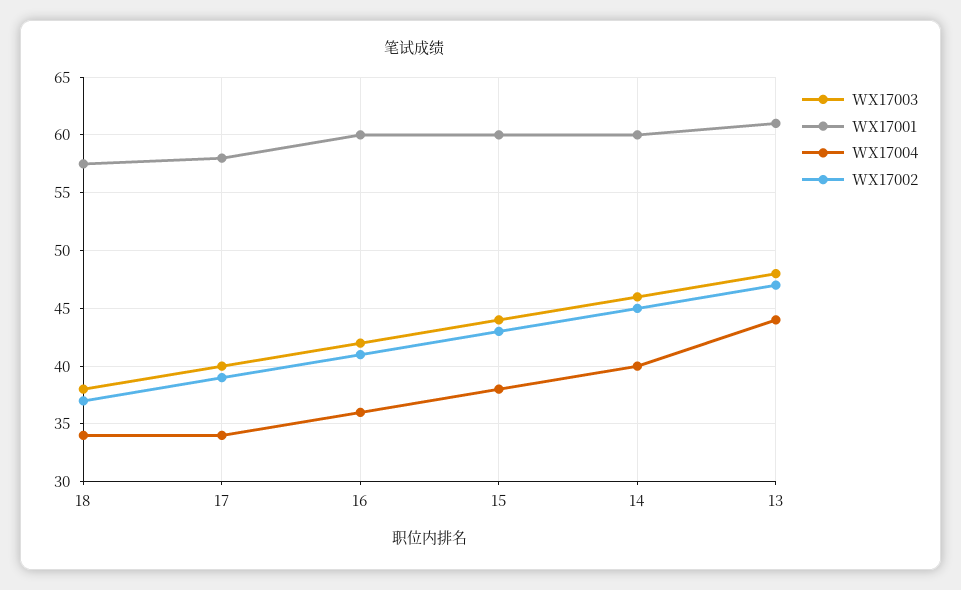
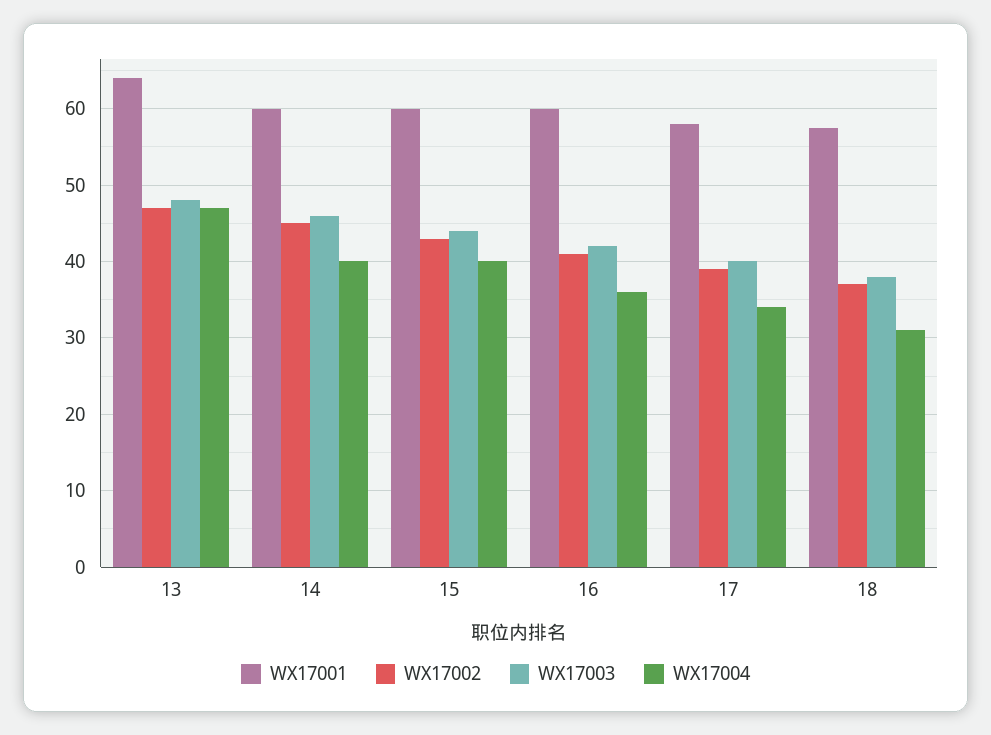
  {
    "WX17003": {
      "18": 38,
      "17": 40,
      "16": 42,
      "15": 44,
      "14": 46,
      "13": 48
    },
    "WX17001": {
      "18": 58,
      "17": 58,
      "16": 60,
      "15": 60,
      "14": 60,
-     "13": 61
+     "13": 64
    },
    "WX17004": {
-     "18": 34,
+     "18": 31,
      "17": 34,
      "16": 36,
-     "15": 38,
+     "15": 40,
      "14": 40,
-     "13": 44
+     "13": 47
    },
    "WX17002": {
      "18": 37,
      "17": 39,
      "16": 41,
      "15": 43,
      "14": 45,
      "13": 47
    }
  }

